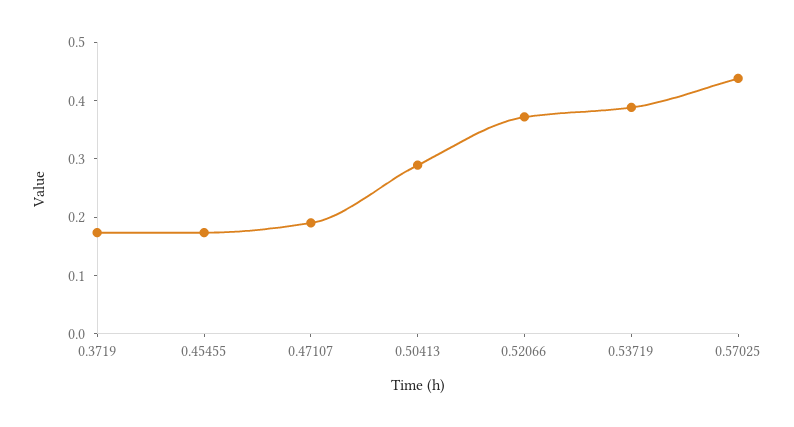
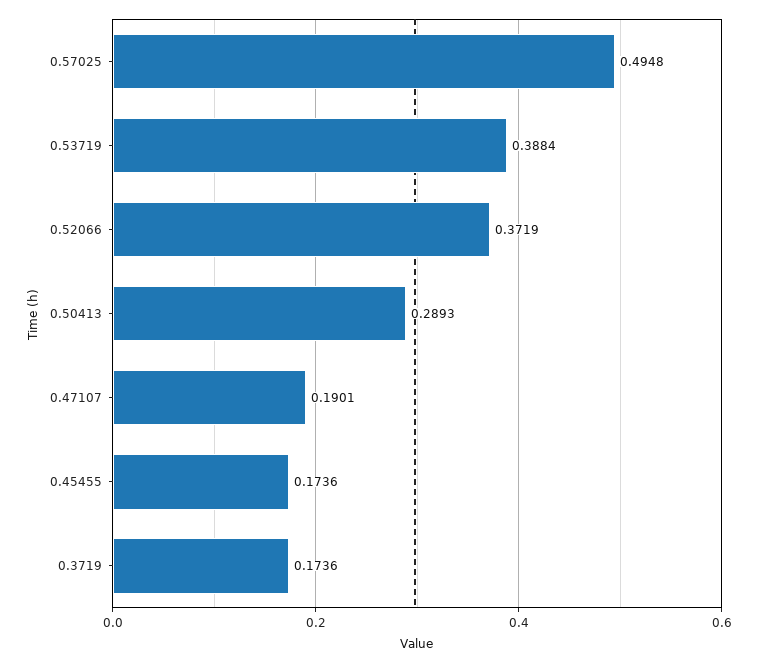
  {
    "0.3719": 0.1736,
    "0.45455": 0.1736,
    "0.47107": 0.1901,
    "0.50413": 0.2893,
    "0.52066": 0.3719,
    "0.53719": 0.3884,
-   "0.57025": 0.44
+   "0.57025": 0.4948
  }

